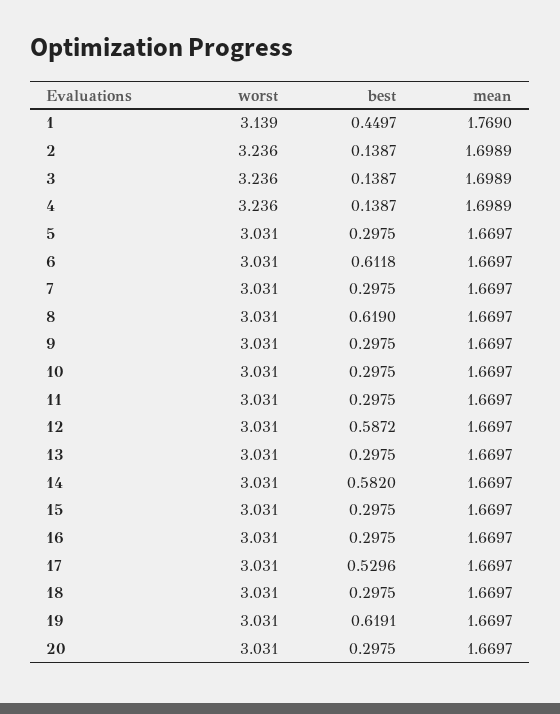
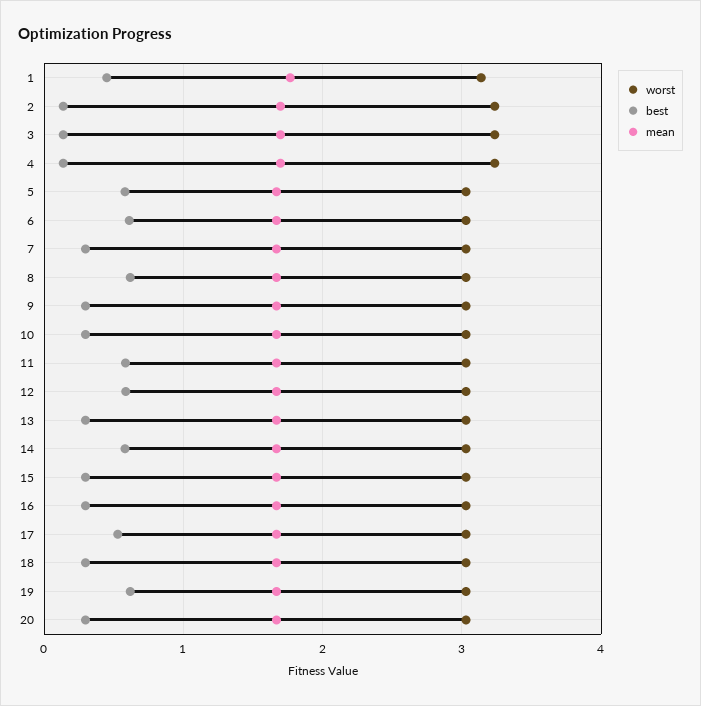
  {
    "worst": {
      "1": 3.139,
      "2": 3.236,
      "3": 3.236,
      "4": 3.236,
      "5": 3.031,
      "6": 3.031,
      "7": 3.031,
      "8": 3.031,
      "9": 3.031,
      "10": 3.031,
      "11": 3.031,
      "12": 3.031,
      "13": 3.031,
      "14": 3.031,
      "15": 3.031,
      "16": 3.031,
      "17": 3.031,
      "18": 3.031,
      "19": 3.031,
      "20": 3.031
    },
    "best": {
      "1": 0.4497,
      "2": 0.1387,
      "3": 0.1387,
      "4": 0.1387,
-     "5": 0.2975,
+     "5": 0.6,
      "6": 0.6118,
      "7": 0.2975,
      "8": 0.619,
      "9": 0.2975,
      "10": 0.2975,
-     "11": 0.2975,
+     "11": 0.6,
      "12": 0.5872,
      "13": 0.2975,
      "14": 0.582,
      "15": 0.2975,
      "16": 0.2975,
      "17": 0.5296,
      "18": 0.2975,
      "19": 0.6191,
      "20": 0.2975
    },
    "mean": {
      "1": 1.769,
      "2": 1.6989,
      "3": 1.6989,
      "4": 1.6989,
      "5": 1.6697,
      "6": 1.6697,
      "7": 1.6697,
      "8": 1.6697,
      "9": 1.6697,
      "10": 1.6697,
      "11": 1.6697,
      "12": 1.6697,
      "13": 1.6697,
      "14": 1.6697,
      "15": 1.6697,
      "16": 1.6697,
      "17": 1.6697,
      "18": 1.6697,
      "19": 1.6697,
      "20": 1.6697
    }
  }

